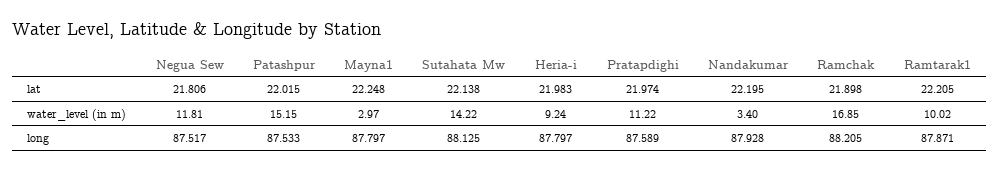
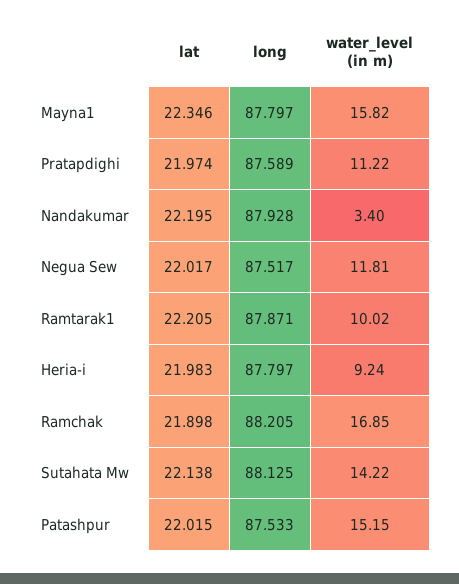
  {
    "Negua Sew": {
-     "lat": 21.806,
+     "lat": 22.017,
      "water_level (in m)": 11.81,
      "long": 87.517
    },
    "Patashpur": {
      "lat": 22.015,
      "water_level (in m)": 15.15,
      "long": 87.533
    },
    "Mayna1": {
-     "lat": 22.248,
+     "lat": 22.346,
-     "water_level (in m)": 2.97,
+     "water_level (in m)": 15.82,
      "long": 87.797
    },
    "Sutahata Mw": {
      "lat": 22.138,
      "water_level (in m)": 14.22,
      "long": 88.125
    },
    "Heria-i": {
      "lat": 21.983,
      "water_level (in m)": 9.24,
      "long": 87.797
    },
    "Pratapdighi": {
      "lat": 21.974,
      "water_level (in m)": 11.22,
      "long": 87.589
    },
    "Nandakumar": {
      "lat": 22.195,
      "water_level (in m)": 3.4,
      "long": 87.928
    },
    "Ramchak": {
      "lat": 21.898,
      "water_level (in m)": 16.85,
      "long": 88.205
    },
    "Ramtarak1": {
      "lat": 22.205,
      "water_level (in m)": 10.02,
      "long": 87.871
    }
  }

